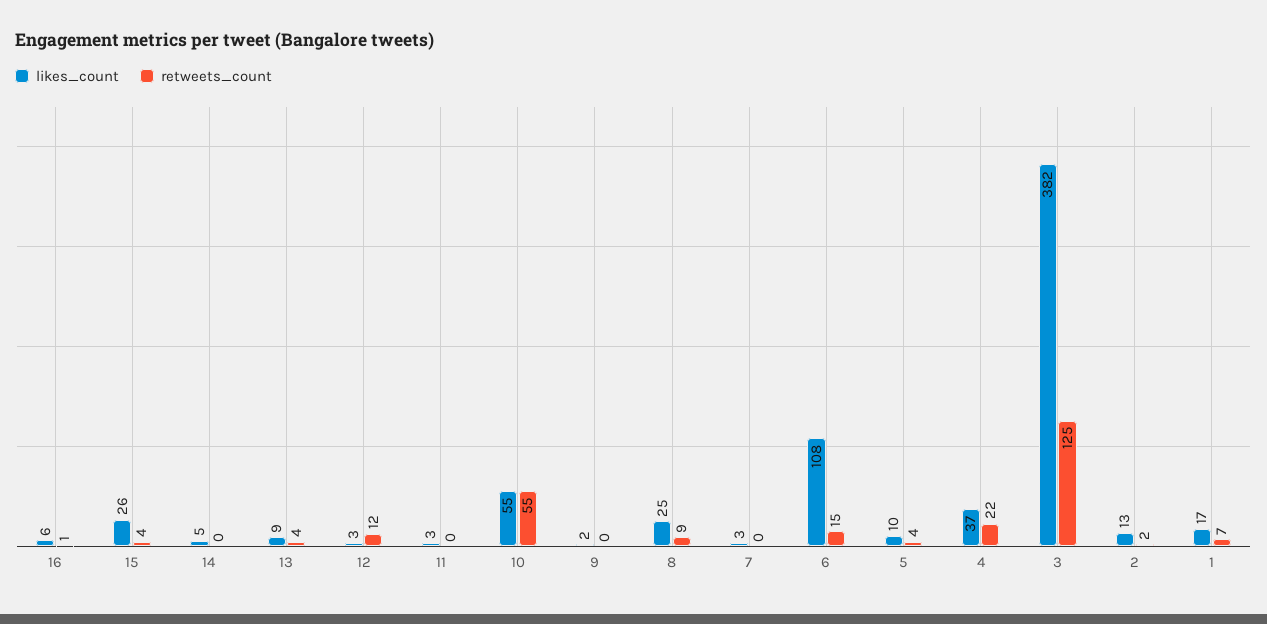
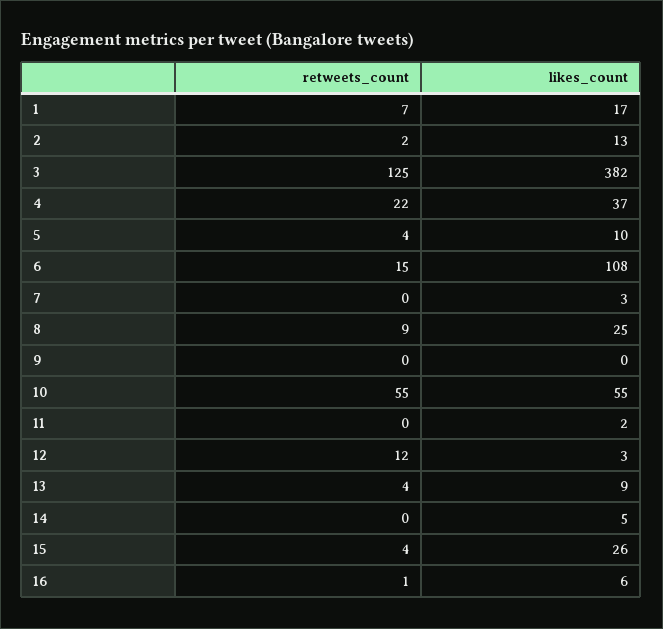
  {
    "likes_count": {
      "16": 6,
      "15": 26,
      "14": 5,
      "13": 9,
      "12": 3,
-     "11": 3,
+     "11": 2,
      "10": 55,
-     "9": 2,
+     "9": 0,
      "8": 25,
      "7": 3,
      "6": 108,
      "5": 10,
      "4": 37,
      "3": 382,
      "2": 13,
      "1": 17
    },
    "retweets_count": {
      "16": 1,
      "15": 4,
      "14": 0,
      "13": 4,
      "12": 12,
      "11": 0,
      "10": 55,
      "9": 0,
      "8": 9,
      "7": 0,
      "6": 15,
      "5": 4,
      "4": 22,
      "3": 125,
      "2": 2,
      "1": 7
    }
  }

